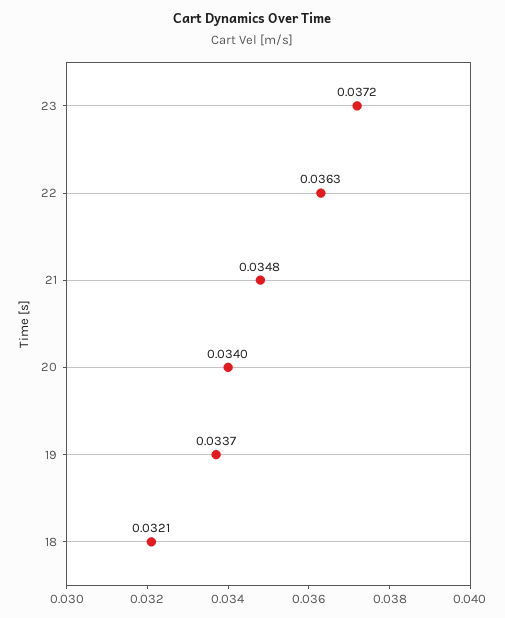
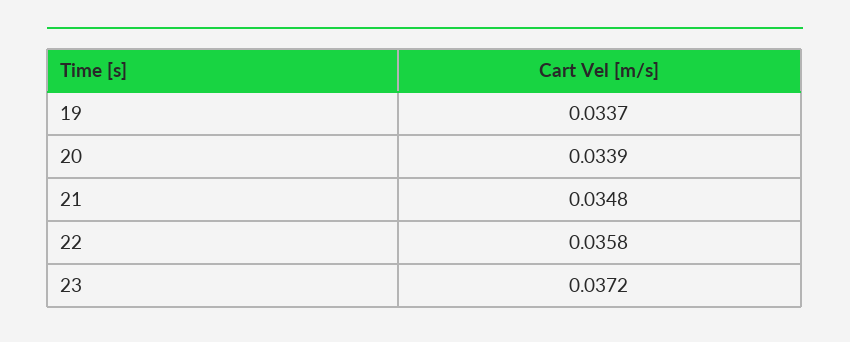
  {
    "23": 0.0372,
-   "22": 0.0363,
+   "22": 0.0358,
    "21": 0.0348,
-   "20": 0.034,
+   "20": 0.0339,
-   "19": 0.0337,
+   "19": 0.0337
-   "18": 0.0321
  }

